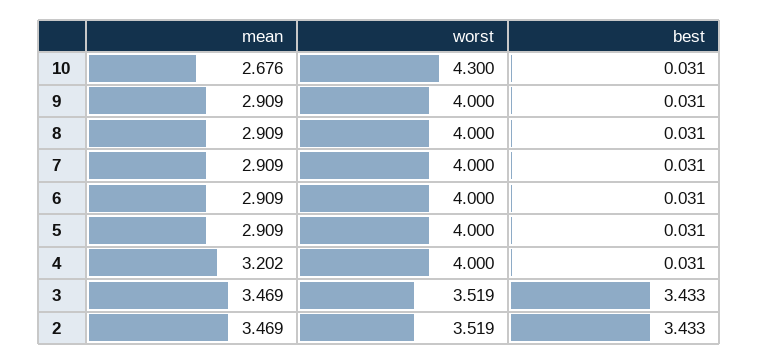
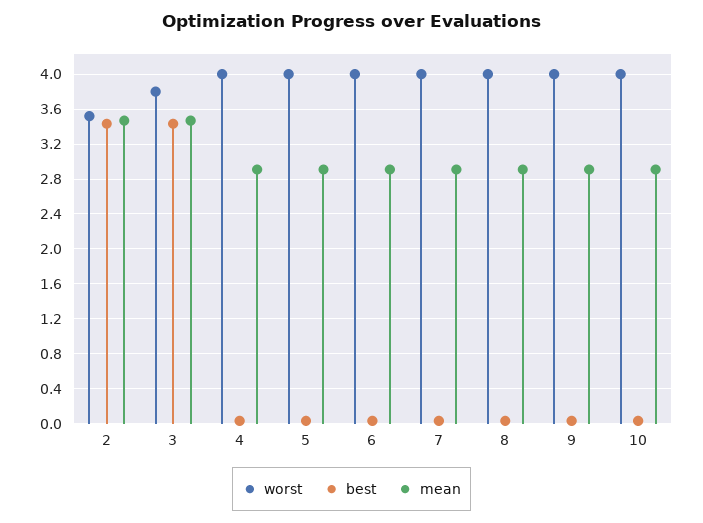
  {
    "mean": {
-     "10": 2.676,
+     "10": 2.9,
      "9": 2.909,
      "8": 2.909,
      "7": 2.909,
      "6": 2.909,
      "5": 2.909,
-     "4": 3.202,
+     "4": 2.9,
      "3": 3.469,
      "2": 3.469
    },
    "worst": {
-     "10": 4.3,
+     "10": 4,
      "9": 4,
      "8": 4,
      "7": 4,
      "6": 4,
      "5": 4,
      "4": 4,
-     "3": 3.519,
+     "3": 3.8,
      "2": 3.519
    },
    "best": {
      "10": 0.031,
      "9": 0.031,
      "8": 0.031,
      "7": 0.031,
      "6": 0.031,
      "5": 0.031,
      "4": 0.031,
      "3": 3.433,
      "2": 3.433
    }
  }

